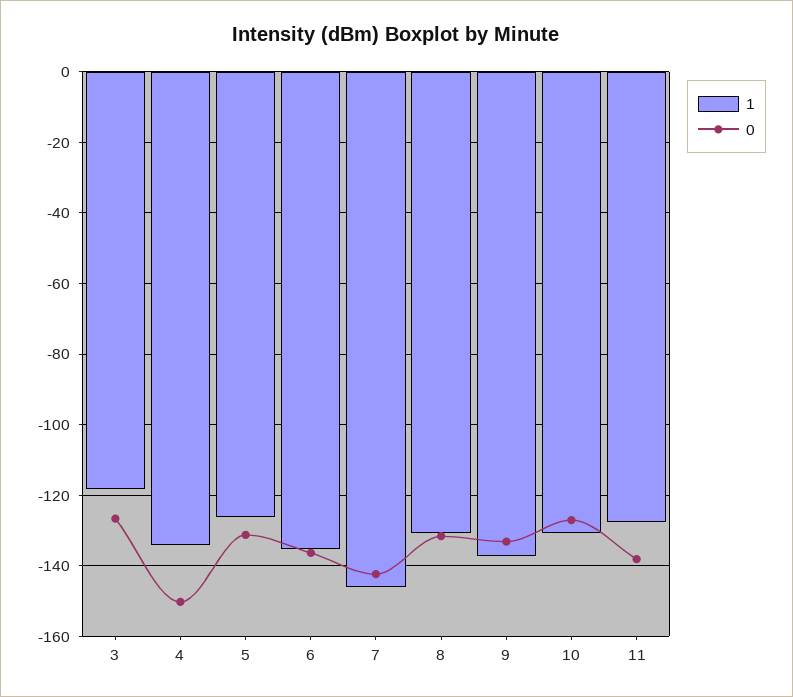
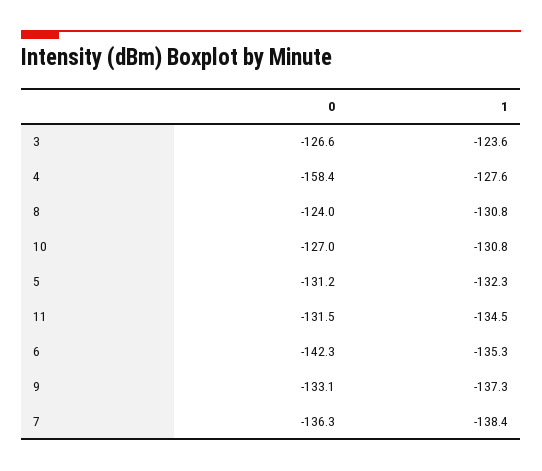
  {
    "1": {
-     "3": -118,
+     "3": -123.6,
-     "4": -134,
+     "4": -127.6,
-     "5": -126,
+     "5": -132.3,
      "6": -135.3,
-     "7": -146,
+     "7": -138.4,
      "8": -130.8,
      "9": -137.3,
      "10": -130.8,
-     "11": -128
+     "11": -134.5
    },
    "0": {
      "3": -126.6,
-     "4": -150,
+     "4": -158.4,
      "5": -131.2,
-     "6": -136,
+     "6": -142.3,
-     "7": -142,
+     "7": -136.3,
-     "8": -132,
+     "8": -124,
      "9": -133.1,
      "10": -127,
-     "11": -138
+     "11": -131.5
    }
  }

